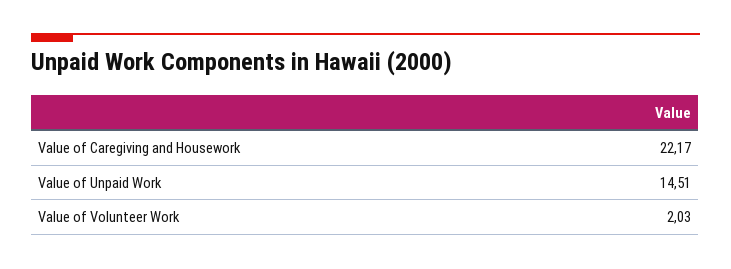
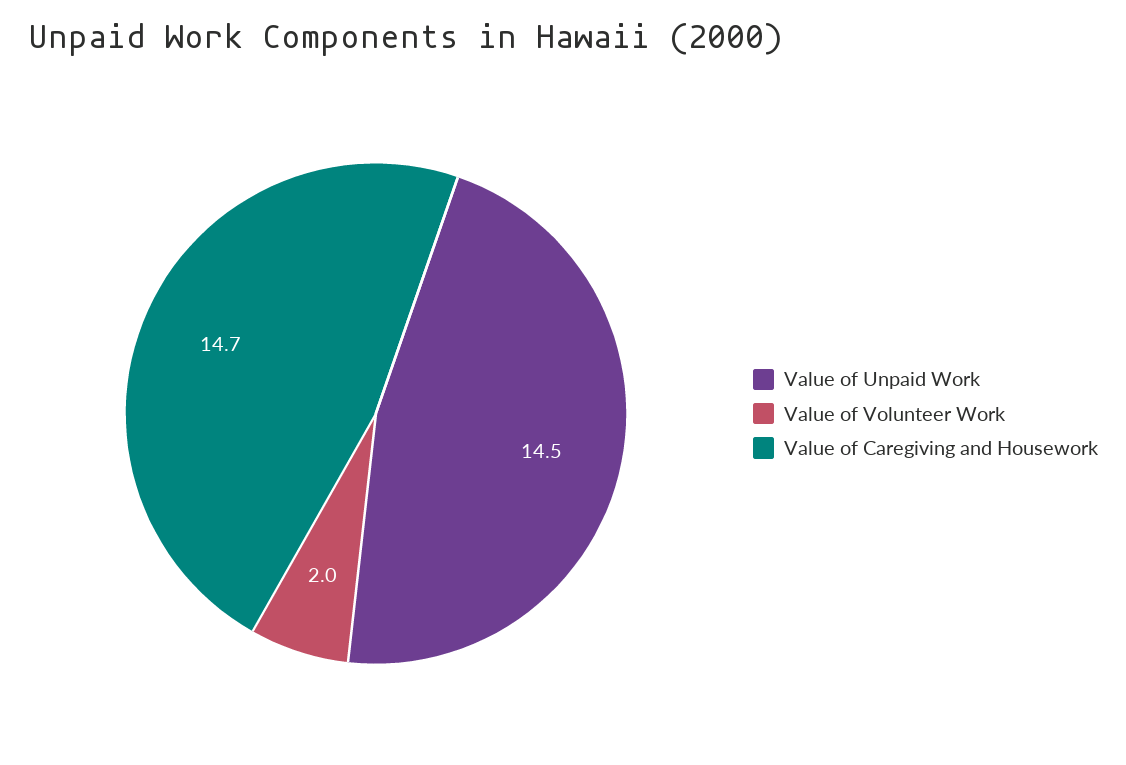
  {
-   "Value of Caregiving and Housework": 22.17,
+   "Value of Caregiving and Housework": 14.7,
    "Value of Unpaid Work": 14.51,
    "Value of Volunteer Work": 2.03
  }

